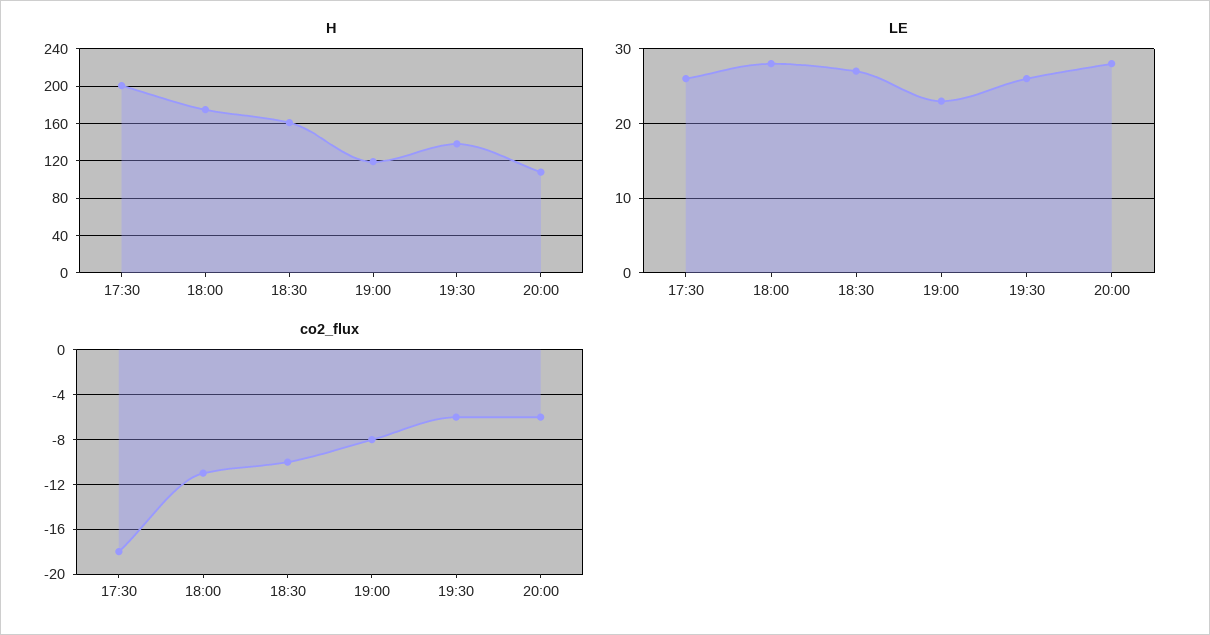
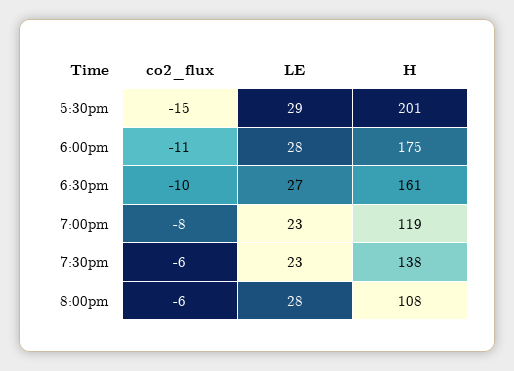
  {
    "H": {
      "17:30": 201,
      "18:00": 175,
      "18:30": 161,
      "19:00": 119,
      "19:30": 138,
      "20:00": 108
    },
    "LE": {
-     "17:30": 26,
+     "17:30": 29,
      "18:00": 28,
      "18:30": 27,
      "19:00": 23,
-     "19:30": 26,
+     "19:30": 23,
      "20:00": 28
    },
    "co2_flux": {
-     "17:30": -18,
+     "17:30": -15,
      "18:00": -11,
      "18:30": -10,
      "19:00": -8,
      "19:30": -6,
      "20:00": -6
    }
  }

